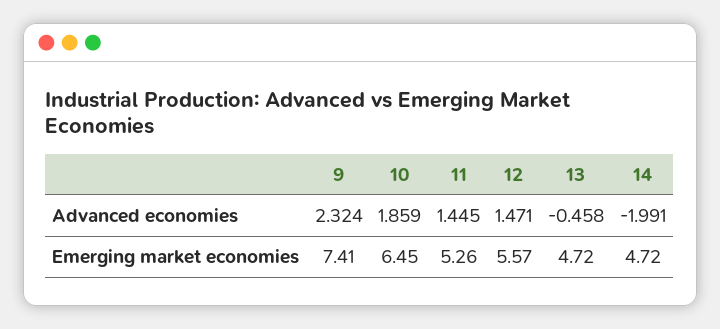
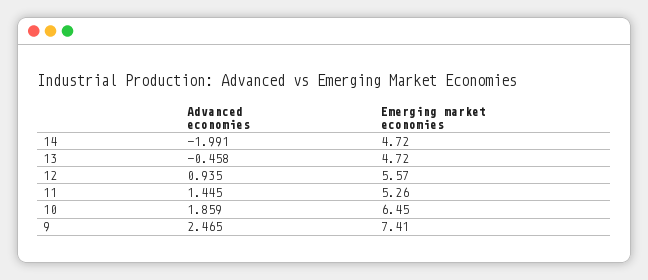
  {
    "9": {
-     "Advanced economies": 2.324,
+     "Advanced economies": 2.465,
      "Emerging market economies": 7.41
    },
    "10": {
      "Advanced economies": 1.859,
      "Emerging market economies": 6.45
    },
    "11": {
      "Advanced economies": 1.445,
      "Emerging market economies": 5.26
    },
    "12": {
-     "Advanced economies": 1.471,
+     "Advanced economies": 0.935,
      "Emerging market economies": 5.57
    },
    "13": {
      "Advanced economies": -0.458,
      "Emerging market economies": 4.72
    },
    "14": {
      "Advanced economies": -1.991,
      "Emerging market economies": 4.72
    }
  }

